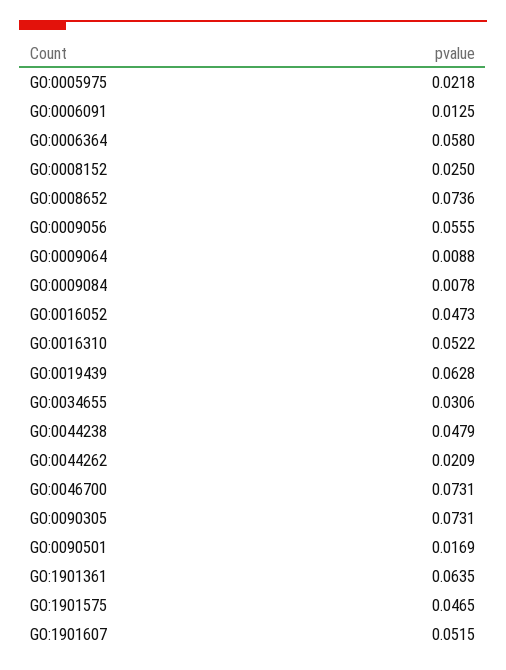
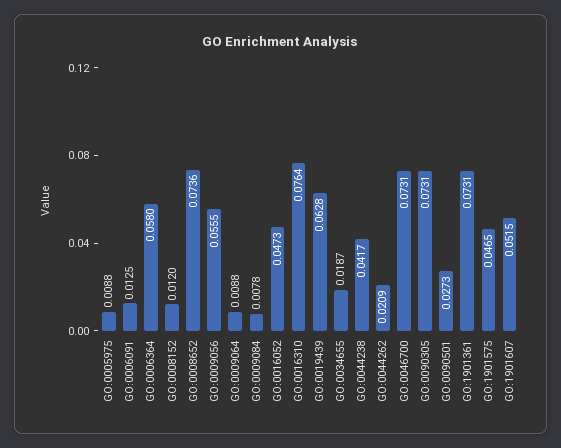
  {
-   "GO:0005975": 0.0218,
+   "GO:0005975": 0.0088,
    "GO:0006091": 0.0125,
    "GO:0006364": 0.058,
-   "GO:0008152": 0.025,
+   "GO:0008152": 0.012,
    "GO:0008652": 0.0736,
    "GO:0009056": 0.0555,
    "GO:0009064": 0.0088,
    "GO:0009084": 0.0078,
    "GO:0016052": 0.0473,
-   "GO:0016310": 0.0522,
+   "GO:0016310": 0.0764,
    "GO:0019439": 0.0628,
-   "GO:0034655": 0.0306,
+   "GO:0034655": 0.0187,
-   "GO:0044238": 0.0479,
+   "GO:0044238": 0.0417,
    "GO:0044262": 0.0209,
    "GO:0046700": 0.0731,
    "GO:0090305": 0.0731,
-   "GO:0090501": 0.0169,
+   "GO:0090501": 0.0273,
-   "GO:1901361": 0.0635,
+   "GO:1901361": 0.0731,
    "GO:1901575": 0.0465,
    "GO:1901607": 0.0515
  }

